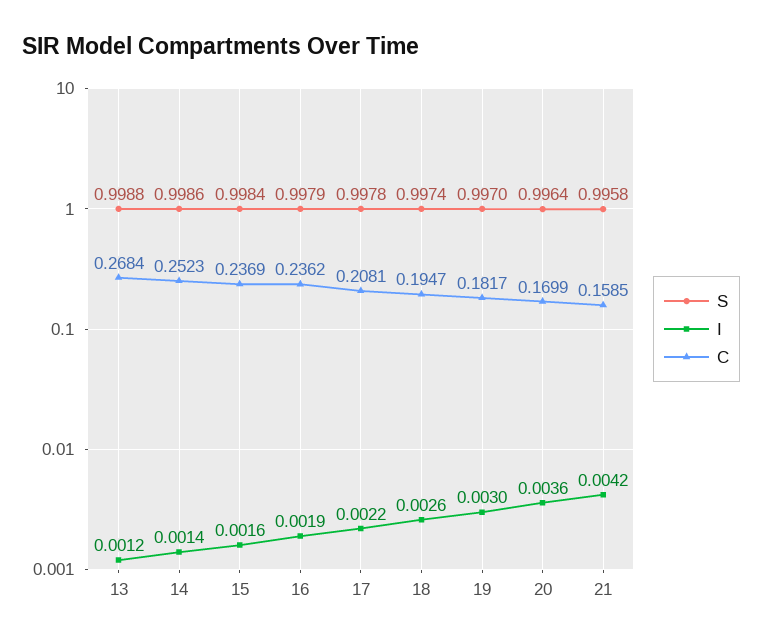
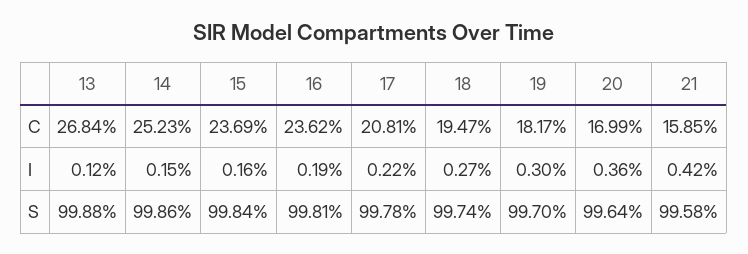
  {
    "S": {
      "13": 0.9988,
      "14": 0.9986,
      "15": 0.9984,
-     "16": 0.9979,
+     "16": 0.9981,
      "17": 0.9978,
      "18": 0.9974,
      "19": 0.997,
      "20": 0.9964,
      "21": 0.9958
    },
    "I": {
      "13": 0.0012,
-     "14": 0.0014,
+     "14": 0.0015,
      "15": 0.0016,
      "16": 0.0019,
      "17": 0.0022,
-     "18": 0.0026,
+     "18": 0.0027,
      "19": 0.003,
      "20": 0.0036,
      "21": 0.0042
    },
    "C": {
      "13": 0.2684,
      "14": 0.2523,
      "15": 0.2369,
      "16": 0.2362,
      "17": 0.2081,
      "18": 0.1947,
      "19": 0.1817,
      "20": 0.1699,
      "21": 0.1585
    }
  }

